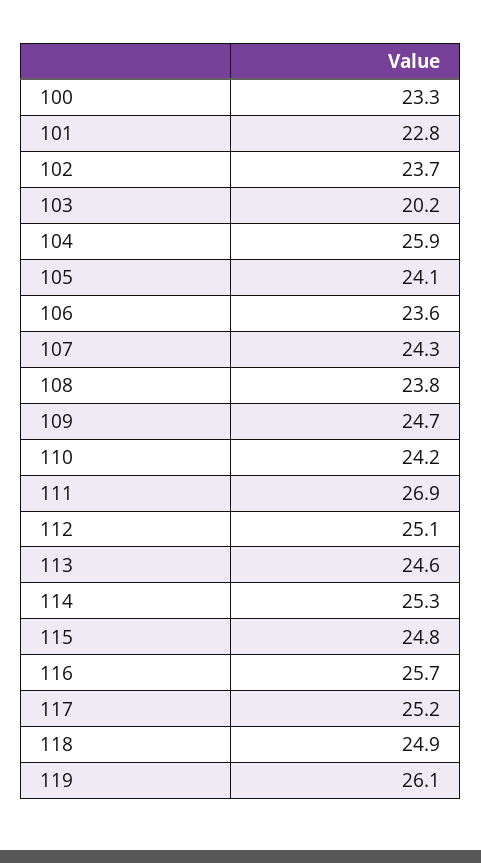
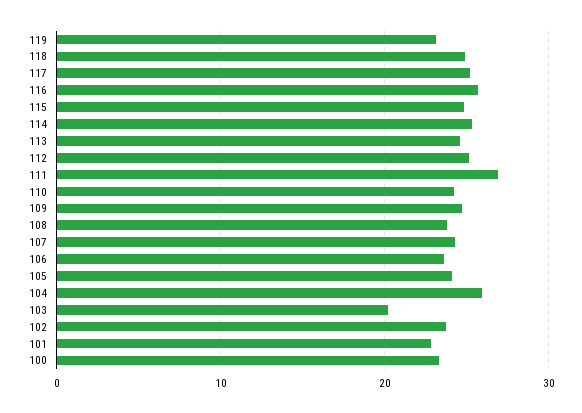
  {
    "100": 23.3,
    "101": 22.8,
    "102": 23.7,
    "103": 20.2,
    "104": 25.9,
    "105": 24.1,
    "106": 23.6,
    "107": 24.3,
    "108": 23.8,
    "109": 24.7,
    "110": 24.2,
    "111": 26.9,
    "112": 25.1,
    "113": 24.6,
    "114": 25.3,
    "115": 24.8,
    "116": 25.7,
    "117": 25.2,
    "118": 24.9,
-   "119": 26.1
+   "119": 23
  }

